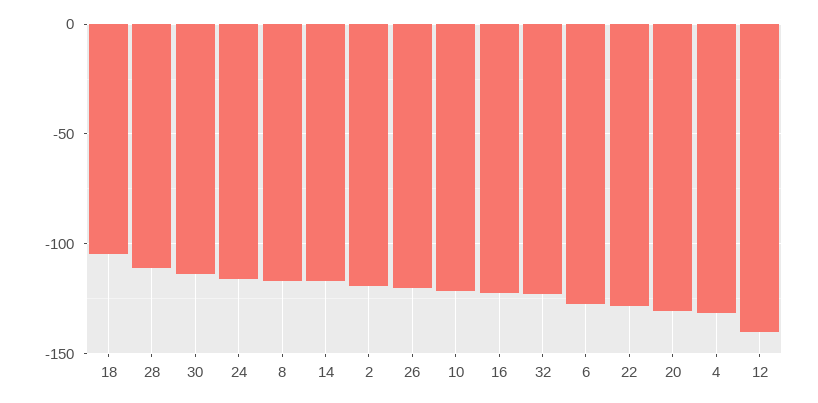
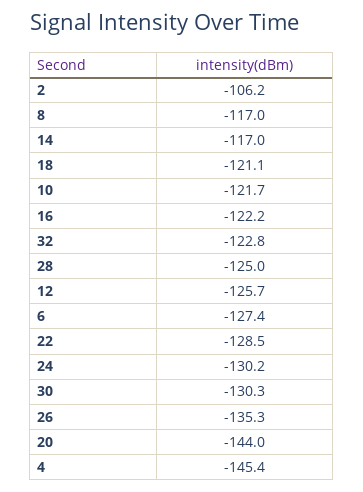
  {
-   "18": -105,
+   "18": -121.1,
-   "28": -110,
+   "28": -125,
-   "30": -115,
+   "30": -130.3,
-   "24": -115,
+   "24": -130.2,
    "8": -117,
    "14": -117,
-   "2": -120,
+   "2": -106.2,
-   "26": -120,
+   "26": -135.3,
    "10": -121.7,
    "16": -122.2,
    "32": -122.8,
    "6": -127.4,
    "22": -128.5,
-   "20": -130,
+   "20": -144,
-   "4": -130,
+   "4": -145.4,
-   "12": -140
+   "12": -125.7
  }

